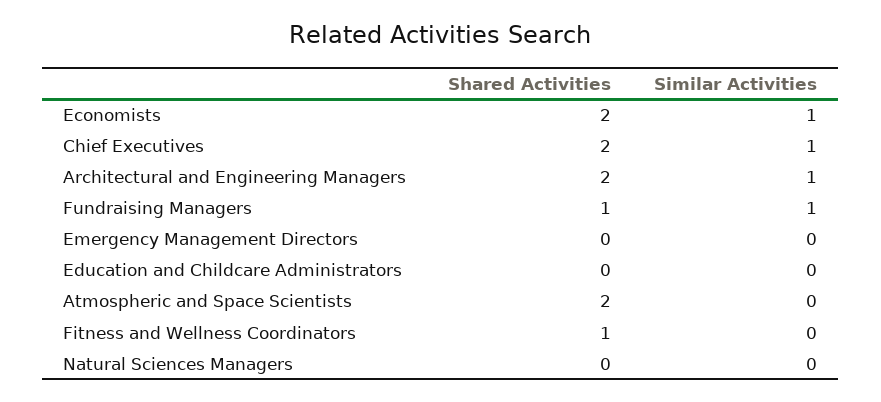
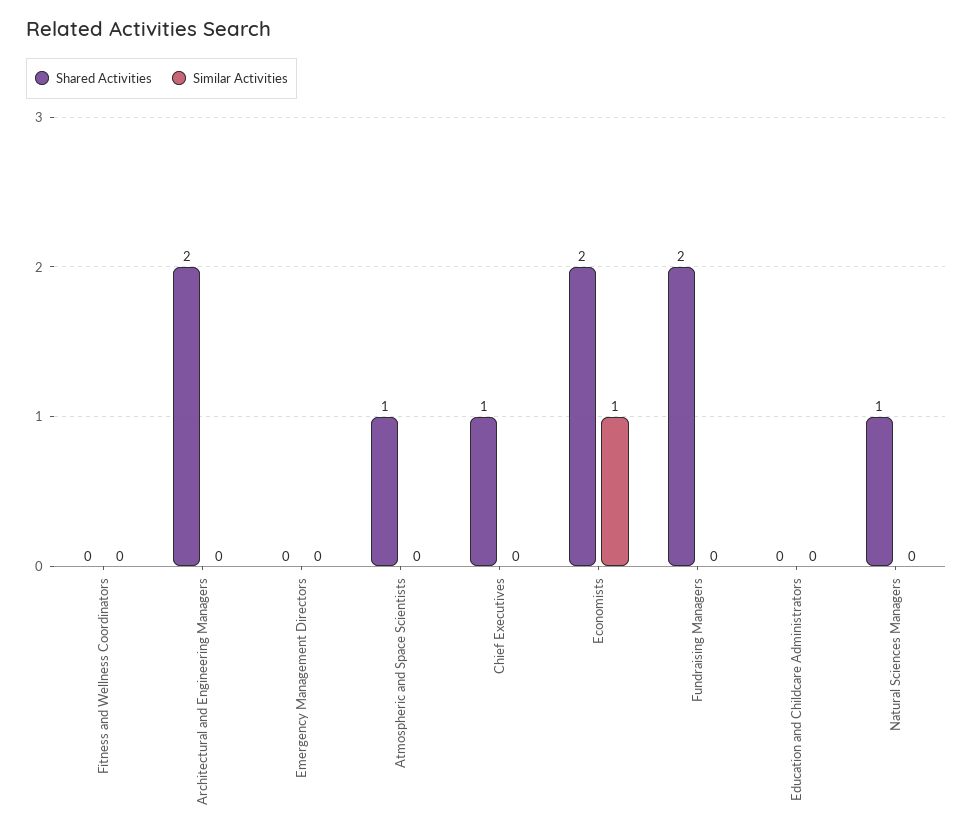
  {
    "Shared Activities": {
      "Economists": 2,
-     "Chief Executives": 2,
+     "Chief Executives": 1,
      "Architectural and Engineering Managers": 2,
-     "Fundraising Managers": 1,
+     "Fundraising Managers": 2,
      "Emergency Management Directors": 0,
      "Education and Childcare Administrators": 0,
-     "Atmospheric and Space Scientists": 2,
+     "Atmospheric and Space Scientists": 1,
-     "Fitness and Wellness Coordinators": 1,
+     "Fitness and Wellness Coordinators": 0,
-     "Natural Sciences Managers": 0
+     "Natural Sciences Managers": 1
    },
    "Similar Activities": {
      "Economists": 1,
-     "Chief Executives": 1,
+     "Chief Executives": 0,
-     "Architectural and Engineering Managers": 1,
+     "Architectural and Engineering Managers": 0,
-     "Fundraising Managers": 1,
+     "Fundraising Managers": 0,
      "Emergency Management Directors": 0,
      "Education and Childcare Administrators": 0,
      "Atmospheric and Space Scientists": 0,
      "Fitness and Wellness Coordinators": 0,
      "Natural Sciences Managers": 0
    }
  }

